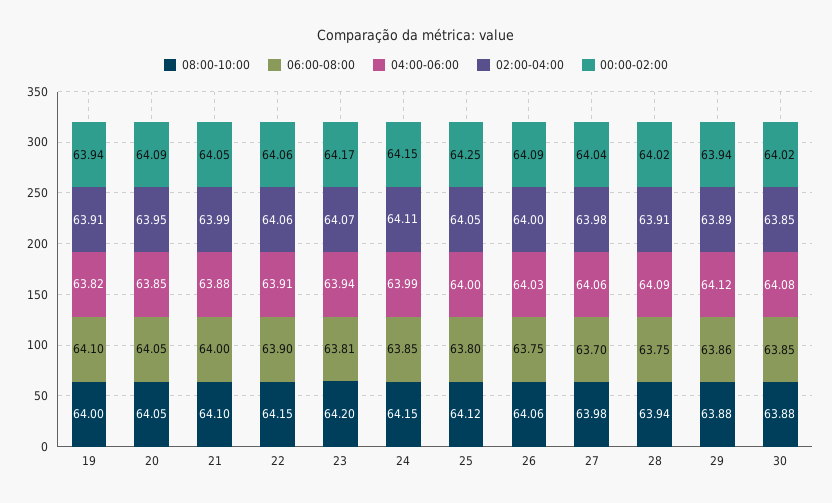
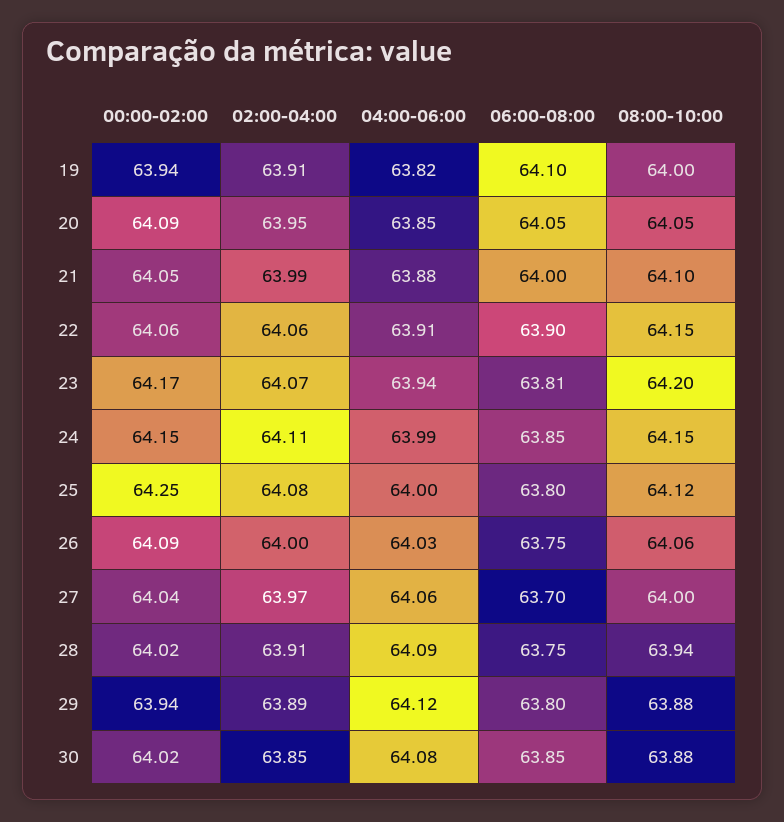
  {
    "08:00-10:00": {
      "19": 64,
      "20": 64.05,
      "21": 64.1,
      "22": 64.15,
      "23": 64.2,
      "24": 64.15,
      "25": 64.12,
      "26": 64.06,
-     "27": 63.98,
+     "27": 64,
      "28": 63.94,
      "29": 63.88,
      "30": 63.88
    },
    "06:00-08:00": {
      "19": 64.1,
      "20": 64.05,
      "21": 64,
      "22": 63.9,
      "23": 63.81,
      "24": 63.85,
      "25": 63.8,
      "26": 63.75,
      "27": 63.7,
      "28": 63.75,
-     "29": 63.86,
+     "29": 63.8,
      "30": 63.85
    },
    "04:00-06:00": {
      "19": 63.82,
      "20": 63.85,
      "21": 63.88,
      "22": 63.91,
      "23": 63.94,
      "24": 63.99,
      "25": 64,
      "26": 64.03,
      "27": 64.06,
      "28": 64.09,
      "29": 64.12,
      "30": 64.08
    },
    "02:00-04:00": {
      "19": 63.91,
      "20": 63.95,
      "21": 63.99,
      "22": 64.06,
      "23": 64.07,
      "24": 64.11,
-     "25": 64.05,
+     "25": 64.08,
      "26": 64,
-     "27": 63.98,
+     "27": 63.97,
      "28": 63.91,
      "29": 63.89,
      "30": 63.85
    },
    "00:00-02:00": {
      "19": 63.94,
      "20": 64.09,
      "21": 64.05,
      "22": 64.06,
      "23": 64.17,
      "24": 64.15,
      "25": 64.25,
      "26": 64.09,
      "27": 64.04,
      "28": 64.02,
      "29": 63.94,
      "30": 64.02
    }
  }

